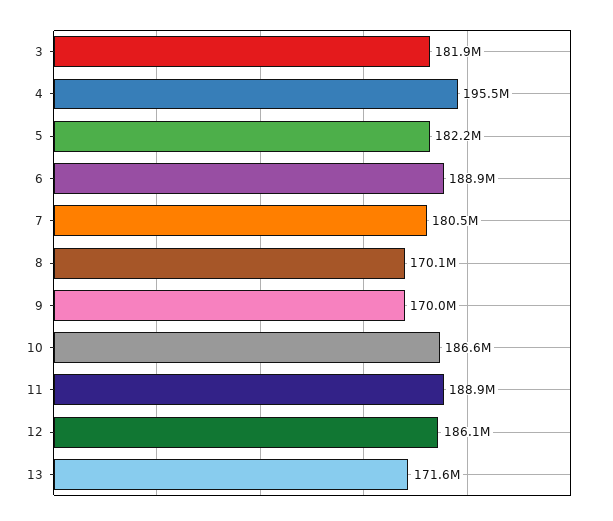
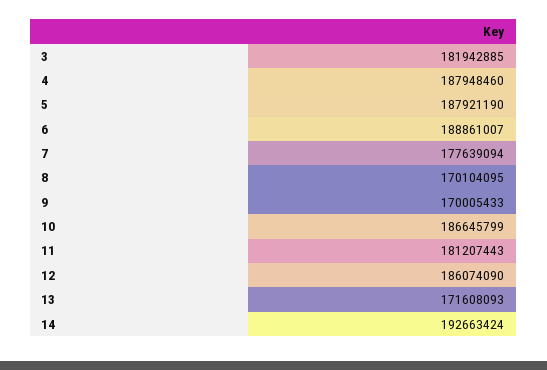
  {
    "3": 181942885,
-   "4": 195500000,
+   "4": 187948460,
-   "5": 182200000,
+   "5": 187921190,
    "6": 188861007,
-   "7": 180500000,
+   "7": 177639094,
    "8": 170104095,
    "9": 170005433,
    "10": 186645799,
-   "11": 188900000,
+   "11": 181207443,
    "12": 186074090,
-   "13": 171608093
+   "13": 171608093,
+   "14": 192663424
  }

